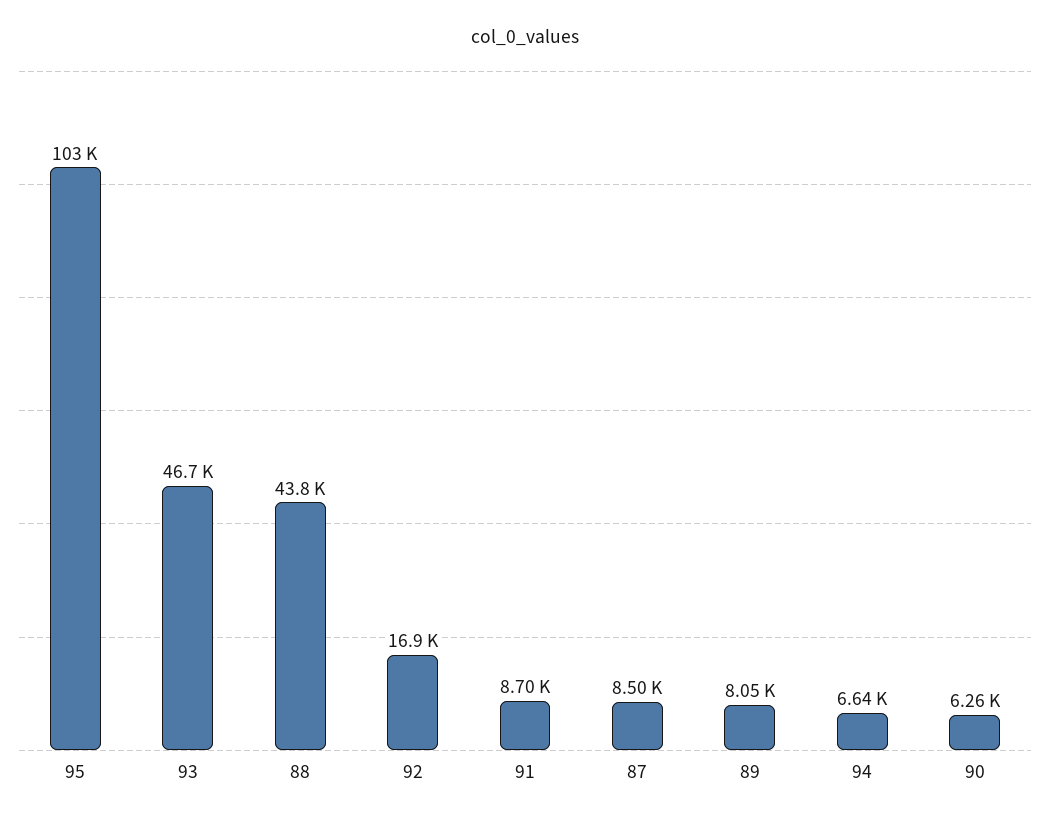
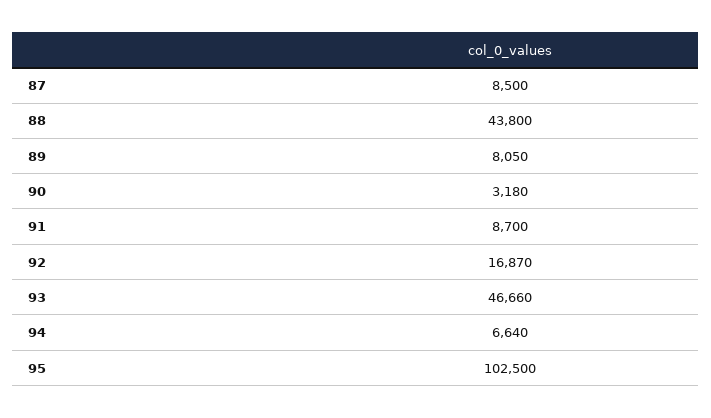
  {
    "95": 102500,
    "93": 46660,
    "88": 43800,
    "92": 16870,
    "91": 8700,
    "87": 8500,
    "89": 8050,
    "94": 6640,
-   "90": 6260
+   "90": 3180
  }

